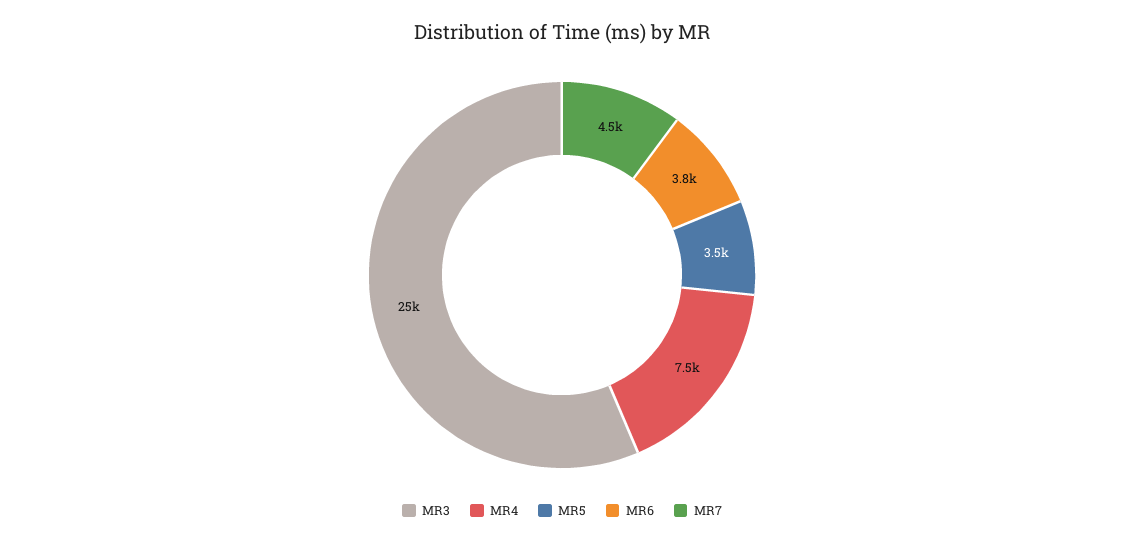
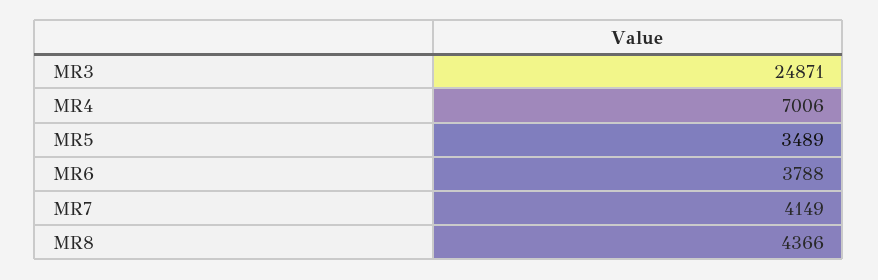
  {
    "MR3": 24871,
-   "MR4": 7500,
+   "MR4": 7006,
    "MR5": 3489,
    "MR6": 3788,
-   "MR7": 4500
+   "MR7": 4149,
+   "MR8": 4366
  }

